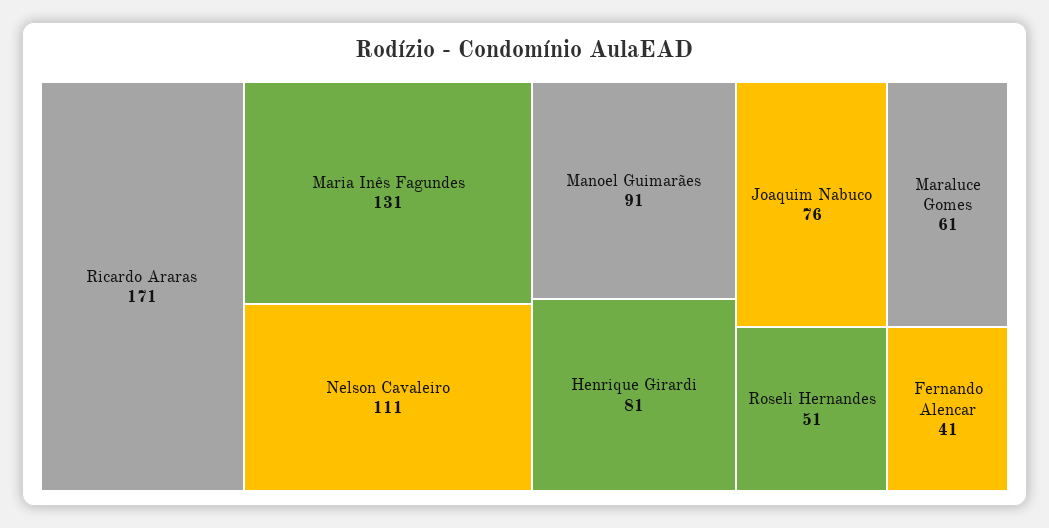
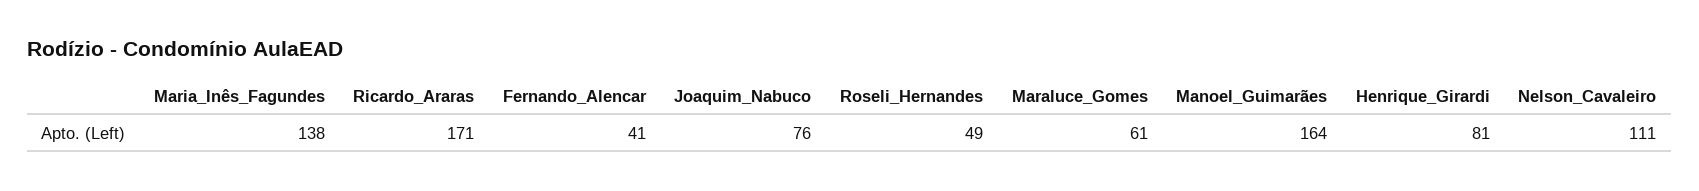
  {
    "Ricardo Araras": 171,
-   "Maria Inês Fagundes": 131,
+   "Maria Inês Fagundes": 138,
    "Nelson Cavaleiro": 111,
-   "Manoel Guimarães": 91,
+   "Manoel Guimarães": 164,
    "Henrique Girardi": 81,
    "Joaquim Nabuco": 76,
    "Maraluce Gomes": 61,
-   "Roseli Hernandes": 51,
+   "Roseli Hernandes": 49,
    "Fernando Alencar": 41
  }

